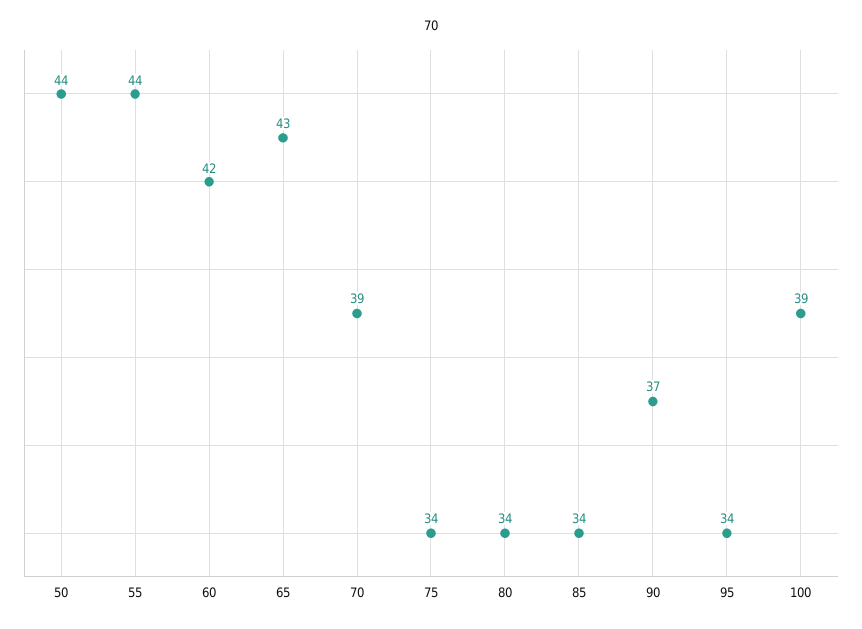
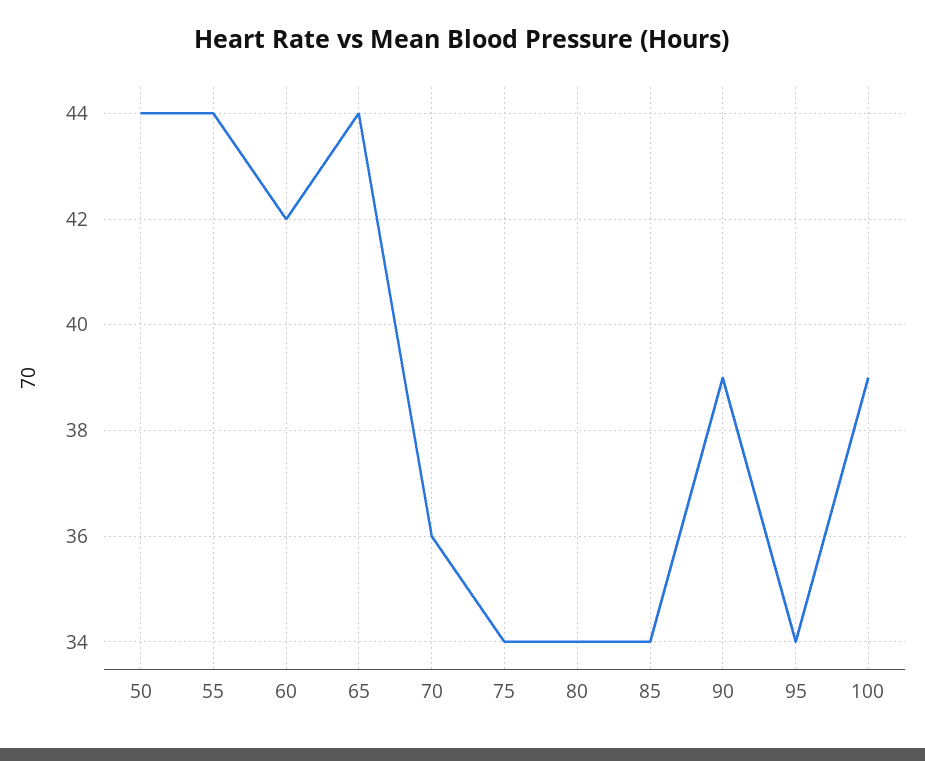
  {
    "50": 44,
    "55": 44,
    "60": 42,
-   "65": 43,
+   "65": 44,
-   "70": 39,
+   "70": 36,
    "75": 34,
    "80": 34,
    "85": 34,
-   "90": 37,
+   "90": 39,
    "95": 34,
    "100": 39
  }

